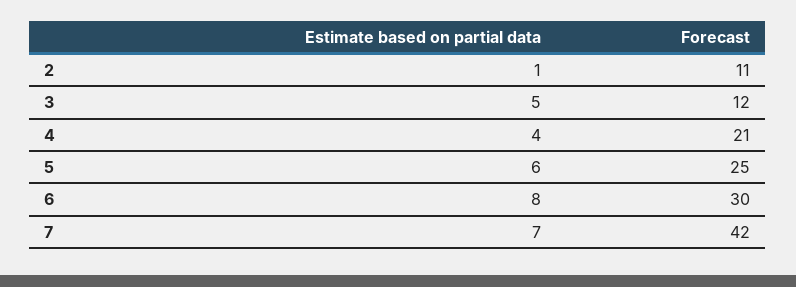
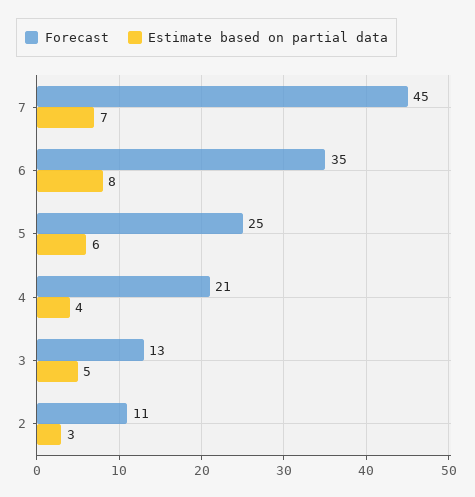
  {
    "Estimate based on partial data": {
-     "2": 1,
+     "2": 3,
      "3": 5,
      "4": 4,
      "5": 6,
      "6": 8,
      "7": 7
    },
    "Forecast": {
      "2": 11,
-     "3": 12,
+     "3": 13,
      "4": 21,
      "5": 25,
-     "6": 30,
+     "6": 35,
-     "7": 42
+     "7": 45
    }
  }

